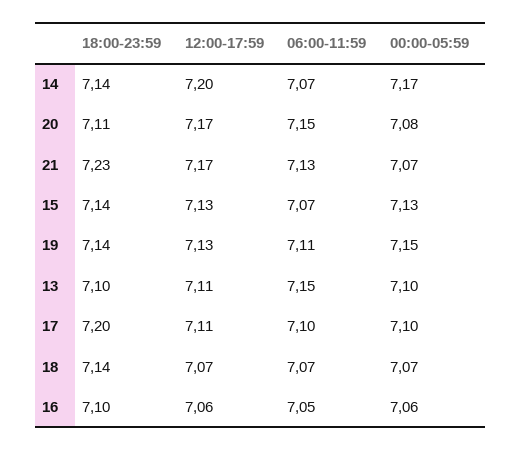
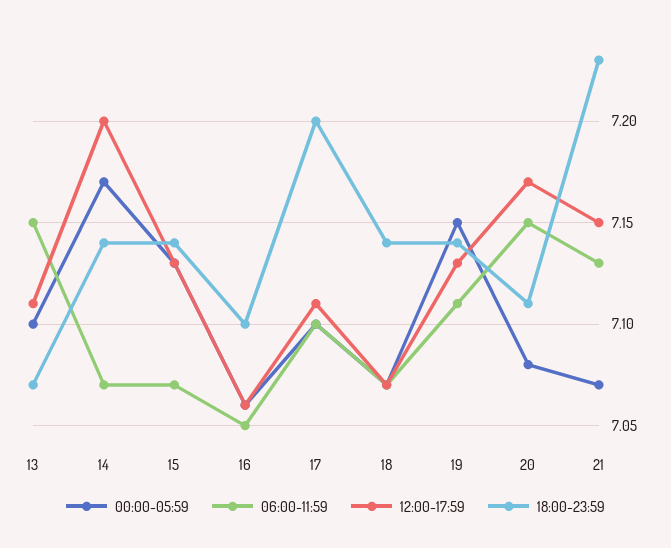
  {
    "18:00-23:59": {
      "14": 7.14,
      "20": 7.11,
      "21": 7.23,
      "15": 7.14,
      "19": 7.14,
-     "13": 7.1,
+     "13": 7.07,
      "17": 7.2,
      "18": 7.14,
      "16": 7.1
    },
    "12:00-17:59": {
      "14": 7.2,
      "20": 7.17,
-     "21": 7.17,
+     "21": 7.15,
      "15": 7.13,
      "19": 7.13,
      "13": 7.11,
      "17": 7.11,
      "18": 7.07,
      "16": 7.06
    },
    "06:00-11:59": {
      "14": 7.07,
      "20": 7.15,
      "21": 7.13,
      "15": 7.07,
      "19": 7.11,
      "13": 7.15,
      "17": 7.1,
      "18": 7.07,
      "16": 7.05
    },
    "00:00-05:59": {
      "14": 7.17,
      "20": 7.08,
      "21": 7.07,
      "15": 7.13,
      "19": 7.15,
      "13": 7.1,
      "17": 7.1,
      "18": 7.07,
      "16": 7.06
    }
  }

